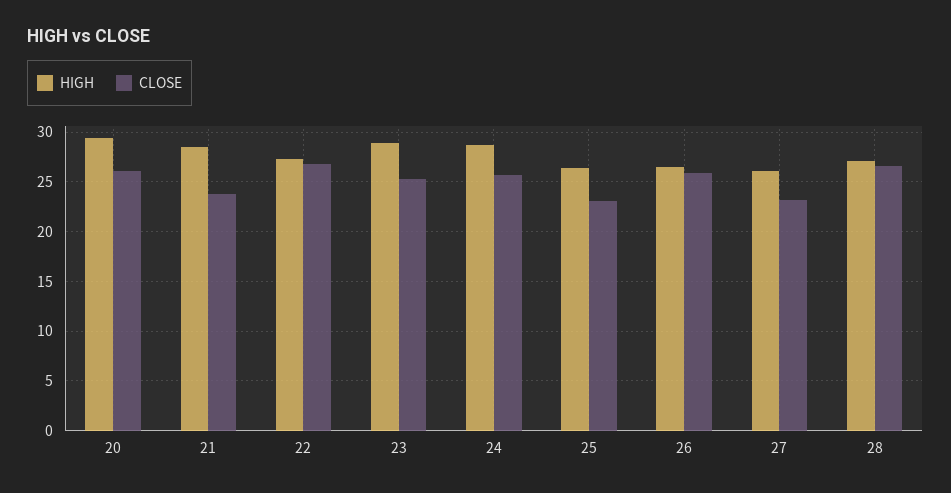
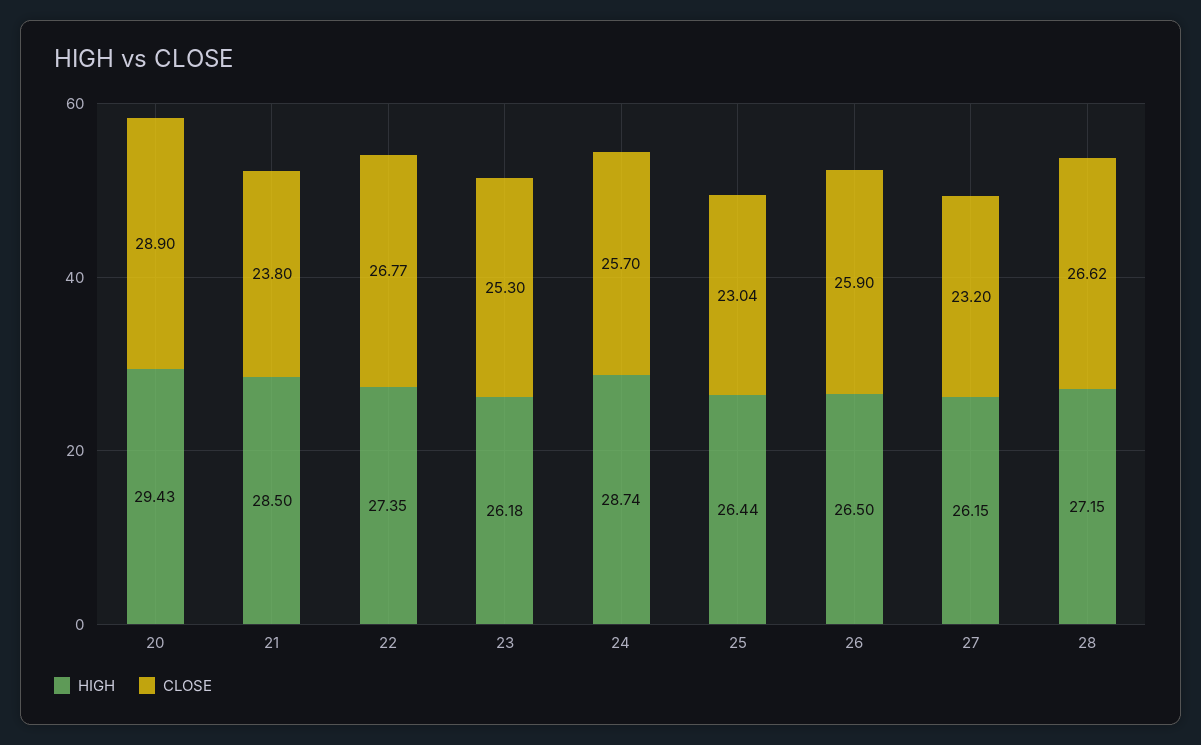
  {
    "HIGH": {
      "20": 29.43,
      "21": 28.5,
      "22": 27.35,
-     "23": 29,
+     "23": 26.18,
      "24": 28.74,
      "25": 26.44,
      "26": 26.5,
      "27": 26.15,
      "28": 27.15
    },
    "CLOSE": {
-     "20": 26,
+     "20": 28.9,
      "21": 23.8,
      "22": 26.77,
      "23": 25.3,
      "24": 25.7,
      "25": 23.04,
      "26": 25.9,
      "27": 23.2,
      "28": 26.62
    }
  }

